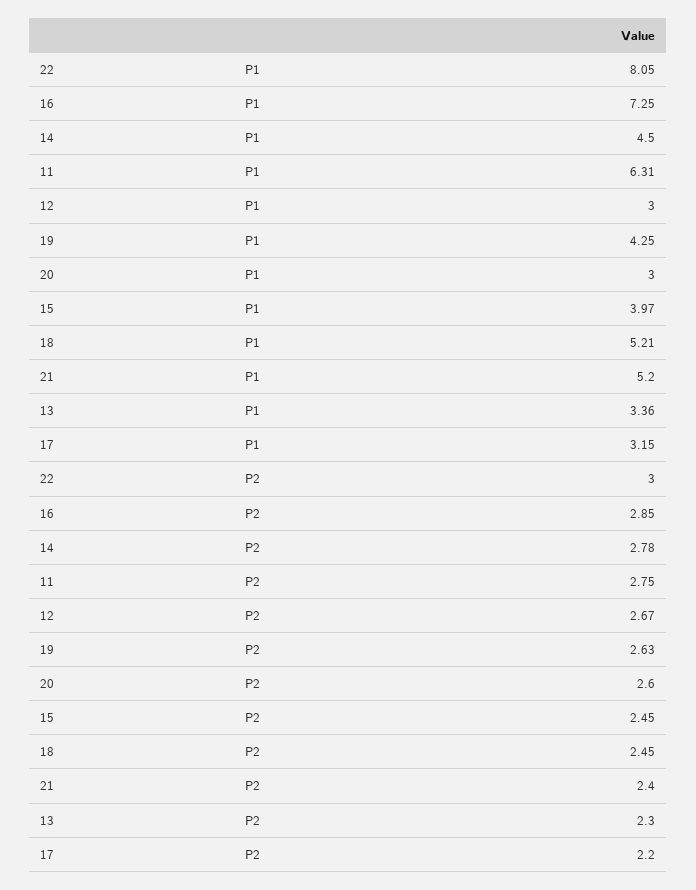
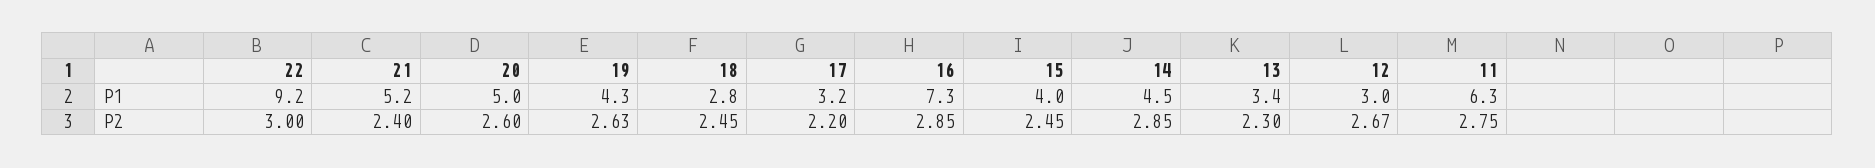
  {
    "22": {
-     "P1": 8.05,
+     "P1": 9.2,
      "P2": 3
    },
    "16": {
      "P1": 7.25,
      "P2": 2.85
    },
    "14": {
      "P1": 4.5,
-     "P2": 2.78
+     "P2": 2.85
    },
    "11": {
      "P1": 6.31,
      "P2": 2.75
    },
    "12": {
      "P1": 3,
      "P2": 2.67
    },
    "19": {
      "P1": 4.25,
      "P2": 2.63
    },
    "20": {
-     "P1": 3,
+     "P1": 5,
      "P2": 2.6
    },
    "15": {
      "P1": 3.97,
      "P2": 2.45
    },
    "18": {
-     "P1": 5.21,
+     "P1": 2.8,
      "P2": 2.45
    },
    "21": {
      "P1": 5.2,
      "P2": 2.4
    },
    "13": {
      "P1": 3.36,
      "P2": 2.3
    },
    "17": {
      "P1": 3.15,
      "P2": 2.2
    }
  }

